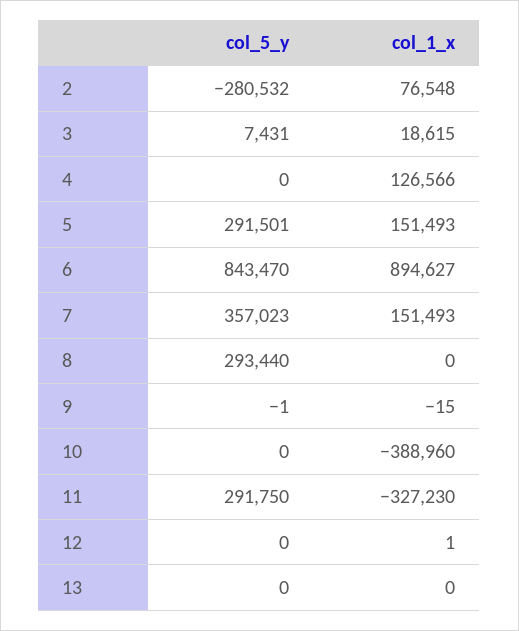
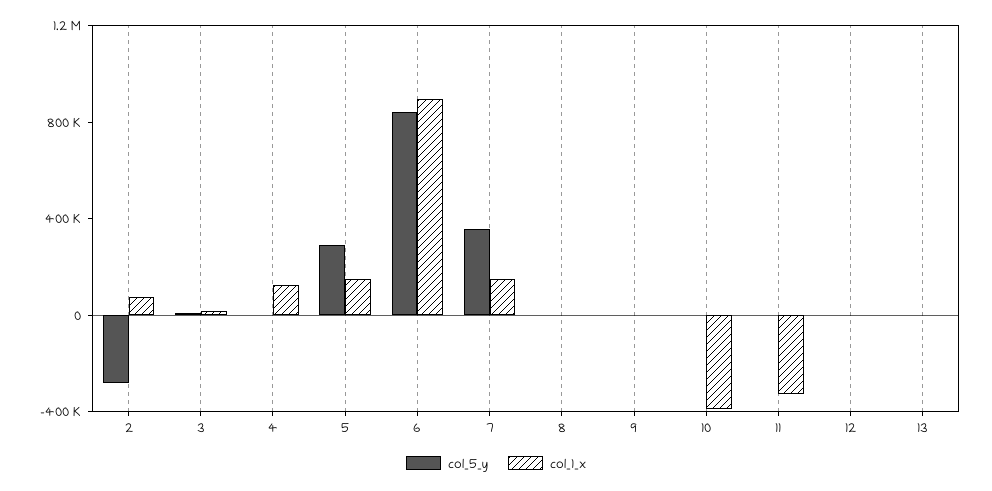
  {
    "col_5_y": {
      "2": -280532,
      "3": 7431,
      "4": 0,
      "5": 291501,
      "6": 843470,
      "7": 357023,
-     "8": 293440,
+     "8": 0,
      "9": -1,
      "10": 0,
-     "11": 291750,
+     "11": 0,
      "12": 0,
      "13": 0
    },
    "col_1_x": {
      "2": 76548,
      "3": 18615,
      "4": 126566,
      "5": 151493,
      "6": 894627,
      "7": 151493,
      "8": 0,
      "9": -15,
      "10": -388960,
      "11": -327230,
      "12": 1,
      "13": 0
    }
  }

